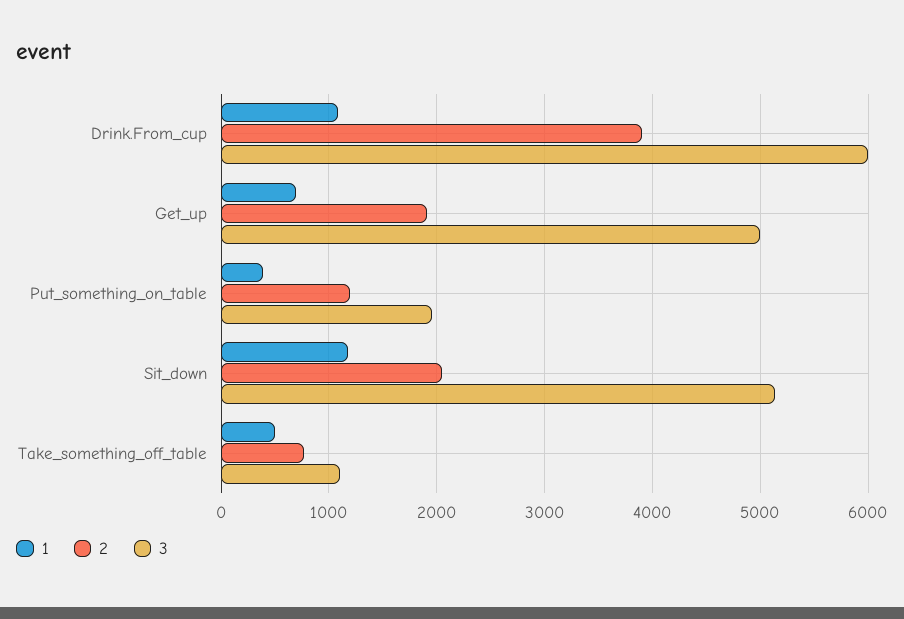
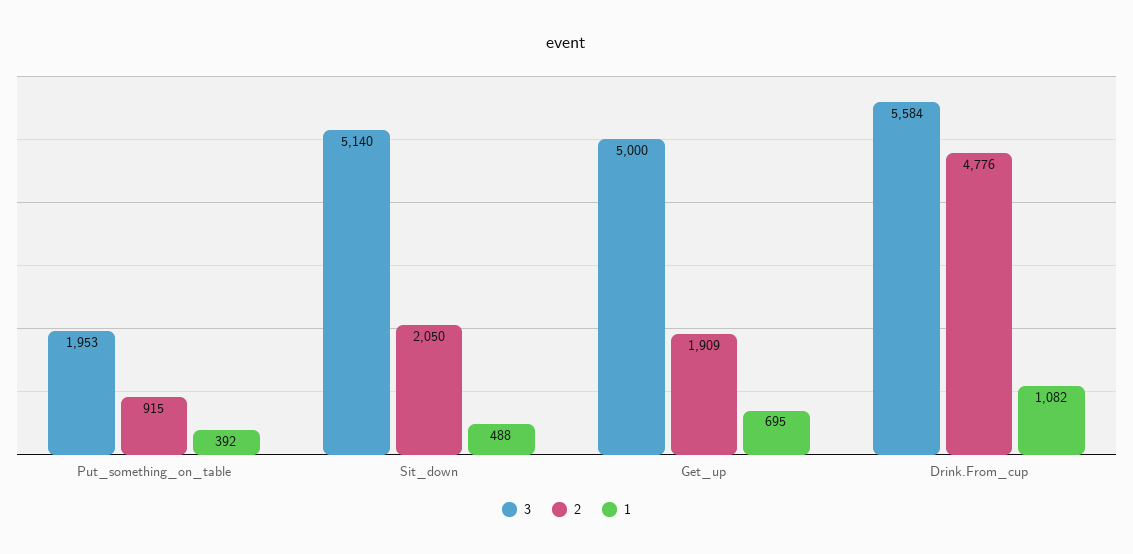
  {
    "1": {
      "Drink.From_cup": 1082,
      "Get_up": 695,
      "Put_something_on_table": 392,
-     "Sit_down": 1200,
+     "Sit_down": 488
-     "Take_something_off_table": 500
    },
    "2": {
-     "Drink.From_cup": 3900,
+     "Drink.From_cup": 4776,
      "Get_up": 1909,
-     "Put_something_on_table": 1200,
+     "Put_something_on_table": 915,
-     "Sit_down": 2050,
+     "Sit_down": 2050
-     "Take_something_off_table": 800
    },
    "3": {
-     "Drink.From_cup": 6000,
+     "Drink.From_cup": 5584,
      "Get_up": 5000,
      "Put_something_on_table": 1953,
-     "Sit_down": 5140,
+     "Sit_down": 5140
-     "Take_something_off_table": 1100
    }
  }

